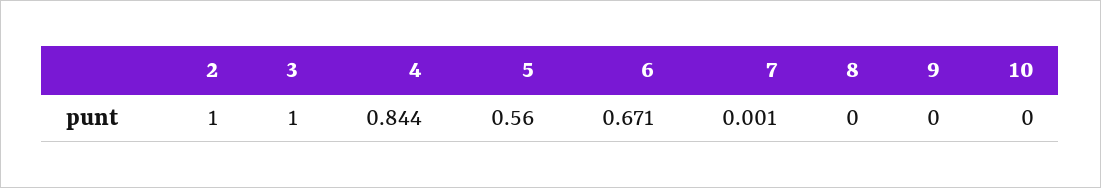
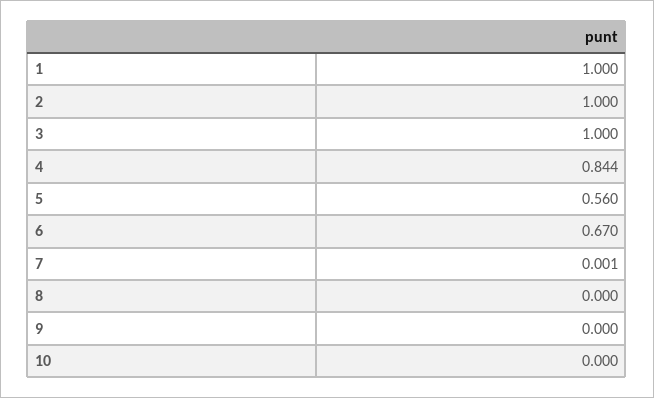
  {
    "2": 1,
    "3": 1,
    "4": 0.844,
    "5": 0.56,
-   "6": 0.671,
+   "6": 0.67,
    "7": 0.001,
    "8": 0,
    "9": 0,
-   "10": 0
+   "10": 0,
+   "1": 1
  }

